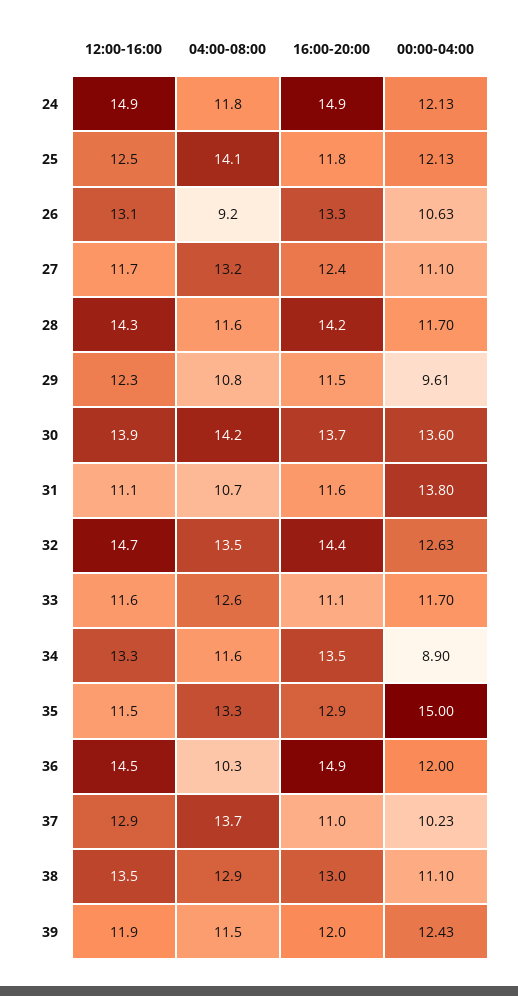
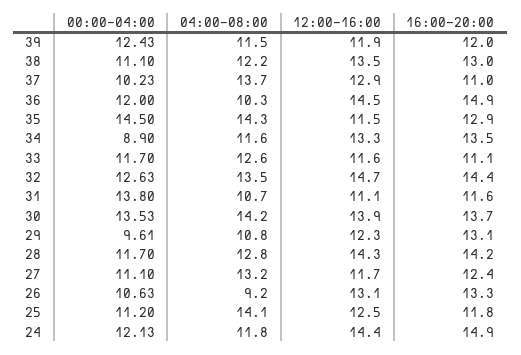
  {
    "12:00-16:00": {
-     "24": 14.9,
+     "24": 14.4,
      "25": 12.5,
      "26": 13.1,
      "27": 11.7,
      "28": 14.3,
      "29": 12.3,
      "30": 13.9,
      "31": 11.1,
      "32": 14.7,
      "33": 11.6,
      "34": 13.3,
      "35": 11.5,
      "36": 14.5,
      "37": 12.9,
      "38": 13.5,
      "39": 11.9
    },
    "04:00-08:00": {
      "24": 11.8,
      "25": 14.1,
      "26": 9.2,
      "27": 13.2,
-     "28": 11.6,
+     "28": 12.8,
      "29": 10.8,
      "30": 14.2,
      "31": 10.7,
      "32": 13.5,
      "33": 12.6,
      "34": 11.6,
-     "35": 13.3,
+     "35": 14.3,
      "36": 10.3,
      "37": 13.7,
-     "38": 12.9,
+     "38": 12.2,
      "39": 11.5
    },
    "16:00-20:00": {
      "24": 14.9,
      "25": 11.8,
      "26": 13.3,
      "27": 12.4,
      "28": 14.2,
-     "29": 11.5,
+     "29": 13.1,
      "30": 13.7,
      "31": 11.6,
      "32": 14.4,
      "33": 11.1,
      "34": 13.5,
      "35": 12.9,
      "36": 14.9,
      "37": 11,
      "38": 13,
      "39": 12
    },
    "00:00-04:00": {
      "24": 12.13,
-     "25": 12.13,
+     "25": 11.2,
      "26": 10.63,
      "27": 11.1,
      "28": 11.7,
      "29": 9.61,
-     "30": 13.6,
+     "30": 13.53,
      "31": 13.8,
      "32": 12.63,
      "33": 11.7,
      "34": 8.9,
-     "35": 15,
+     "35": 14.5,
      "36": 12,
      "37": 10.23,
      "38": 11.1,
      "39": 12.43
    }
  }

